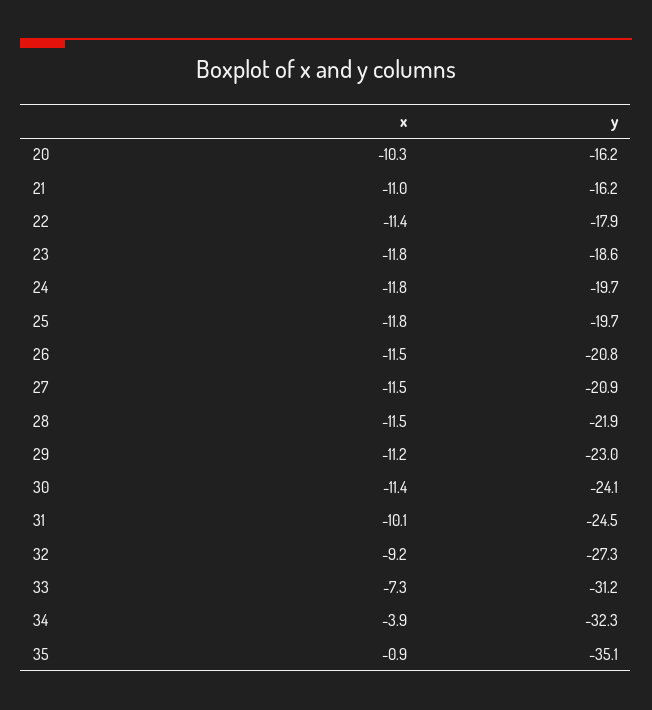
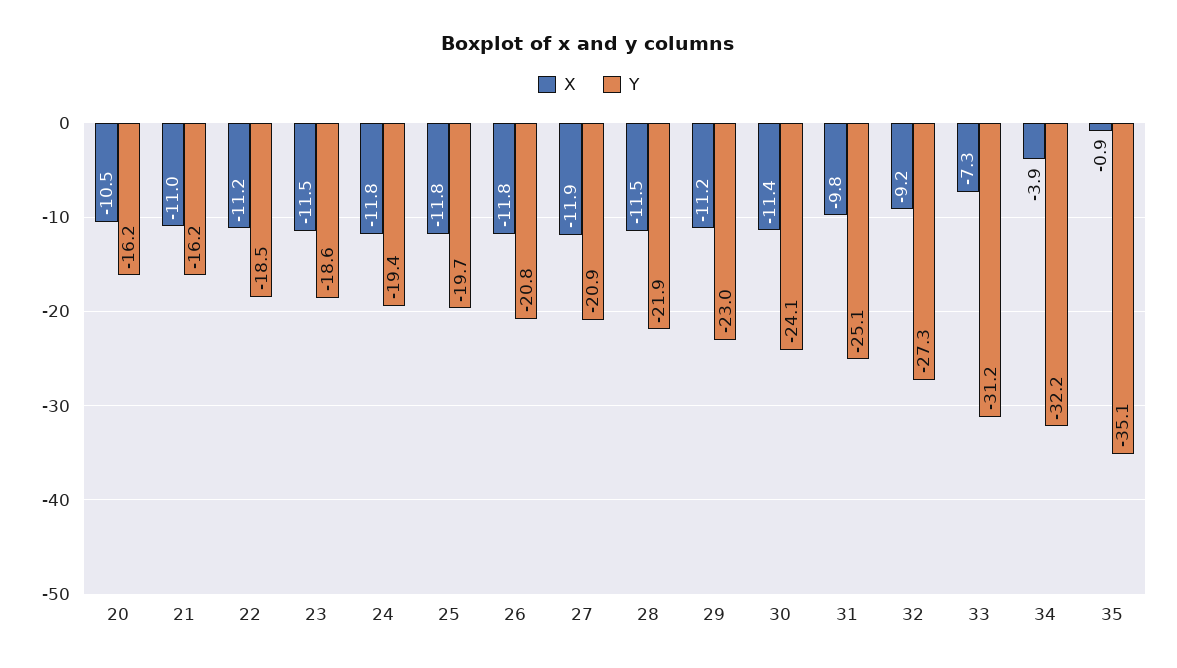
  {
    "x": {
-     "20": -10.3,
+     "20": -10.5,
      "21": -11,
-     "22": -11.4,
+     "22": -11.2,
-     "23": -11.8,
+     "23": -11.5,
      "24": -11.8,
      "25": -11.8,
-     "26": -11.5,
+     "26": -11.8,
-     "27": -11.5,
+     "27": -11.9,
      "28": -11.5,
      "29": -11.2,
      "30": -11.4,
-     "31": -10.1,
+     "31": -9.8,
      "32": -9.2,
      "33": -7.3,
      "34": -3.9,
      "35": -0.9
    },
    "y": {
      "20": -16.2,
      "21": -16.2,
-     "22": -17.9,
+     "22": -18.5,
      "23": -18.6,
-     "24": -19.7,
+     "24": -19.4,
      "25": -19.7,
      "26": -20.8,
      "27": -20.9,
      "28": -21.9,
      "29": -23,
      "30": -24.1,
-     "31": -24.5,
+     "31": -25.1,
      "32": -27.3,
      "33": -31.2,
-     "34": -32.3,
+     "34": -32.2,
      "35": -35.1
    }
  }

